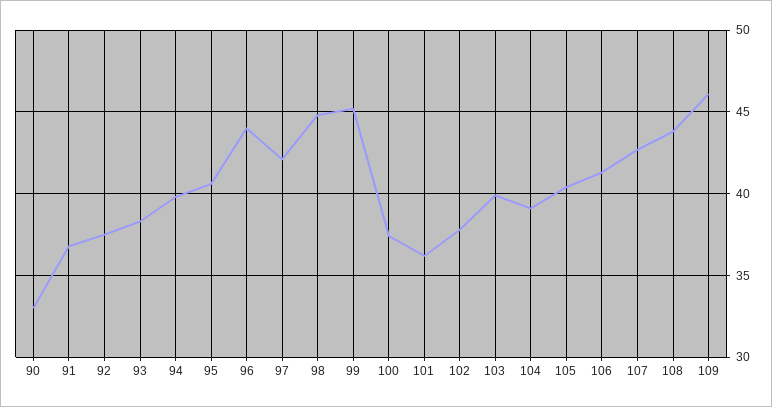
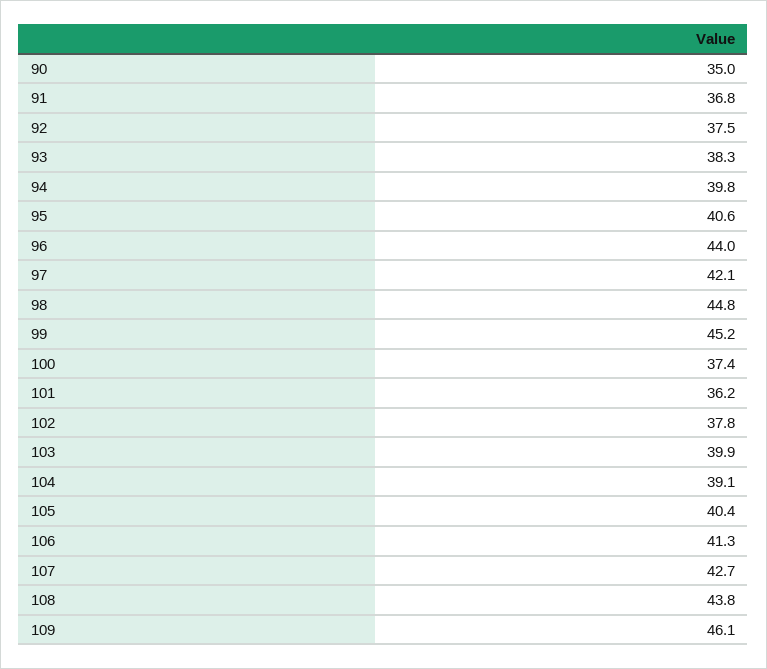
  {
-   "90": 33,
+   "90": 35,
    "91": 36.8,
    "92": 37.5,
    "93": 38.3,
    "94": 39.8,
    "95": 40.6,
    "96": 44,
    "97": 42.1,
    "98": 44.8,
    "99": 45.2,
    "100": 37.4,
    "101": 36.2,
    "102": 37.8,
    "103": 39.9,
    "104": 39.1,
    "105": 40.4,
    "106": 41.3,
    "107": 42.7,
    "108": 43.8,
    "109": 46.1
  }

